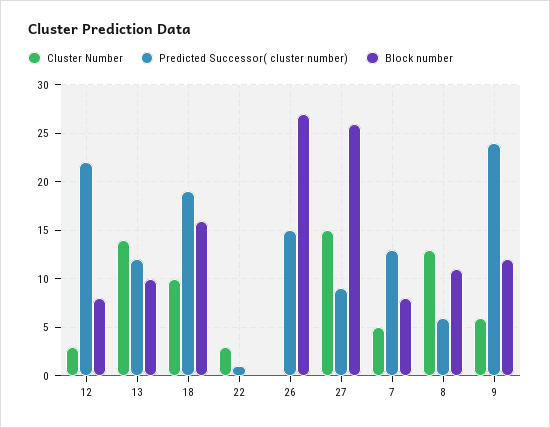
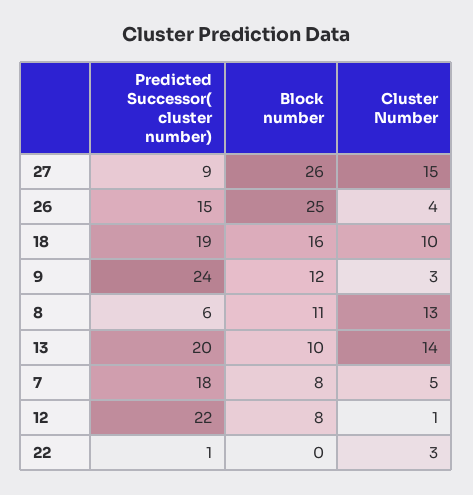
  {
    "Cluster Number": {
-     "12": 3,
+     "12": 1,
      "13": 14,
      "18": 10,
      "22": 3,
-     "26": 0,
+     "26": 4,
      "27": 15,
      "7": 5,
      "8": 13,
-     "9": 6
+     "9": 3
    },
    "Predicted Successor( cluster number)": {
      "12": 22,
-     "13": 12,
+     "13": 20,
      "18": 19,
      "22": 1,
      "26": 15,
      "27": 9,
-     "7": 13,
+     "7": 18,
      "8": 6,
      "9": 24
    },
    "Block number": {
      "12": 8,
      "13": 10,
      "18": 16,
      "22": 0,
-     "26": 27,
+     "26": 25,
      "27": 26,
      "7": 8,
      "8": 11,
      "9": 12
    }
  }

